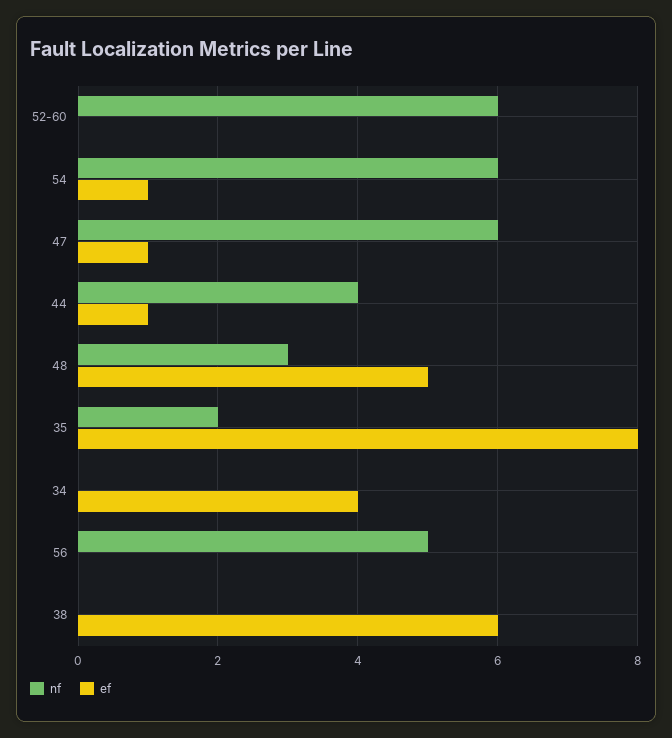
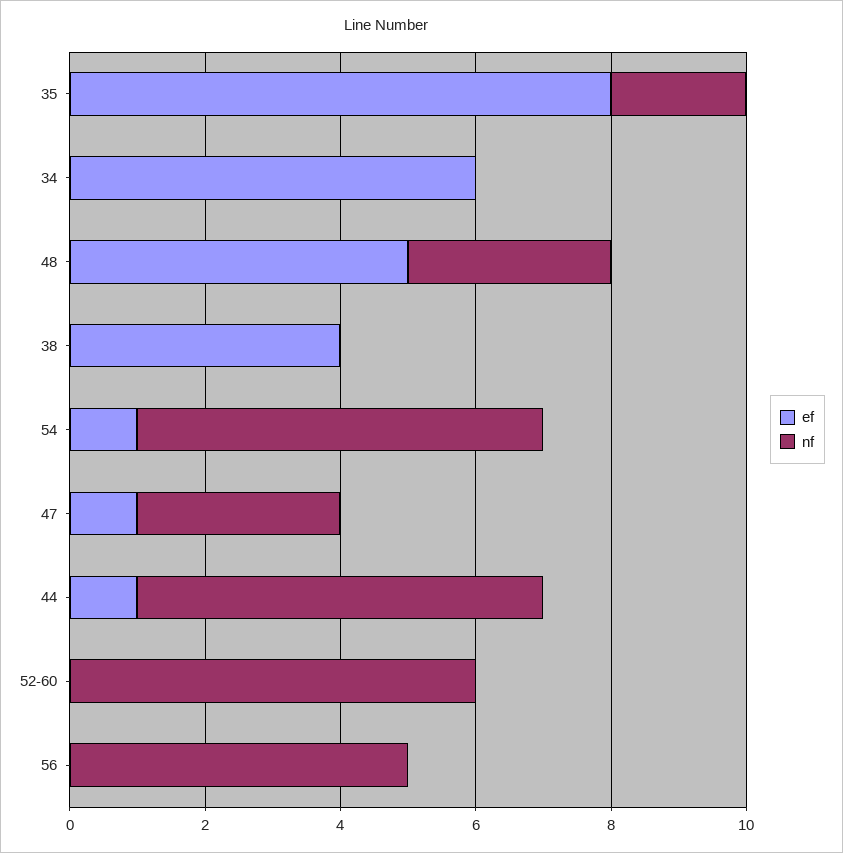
  {
    "nf": {
      "52-60": 6,
      "54": 6,
-     "47": 6,
+     "47": 3,
-     "44": 4,
+     "44": 6,
      "48": 3,
      "35": 2,
      "34": 0,
      "56": 5,
      "38": 0
    },
    "ef": {
      "52-60": 0,
      "54": 1,
      "47": 1,
      "44": 1,
      "48": 5,
      "35": 8,
-     "34": 4,
+     "34": 6,
      "56": 0,
-     "38": 6
+     "38": 4
    }
  }

